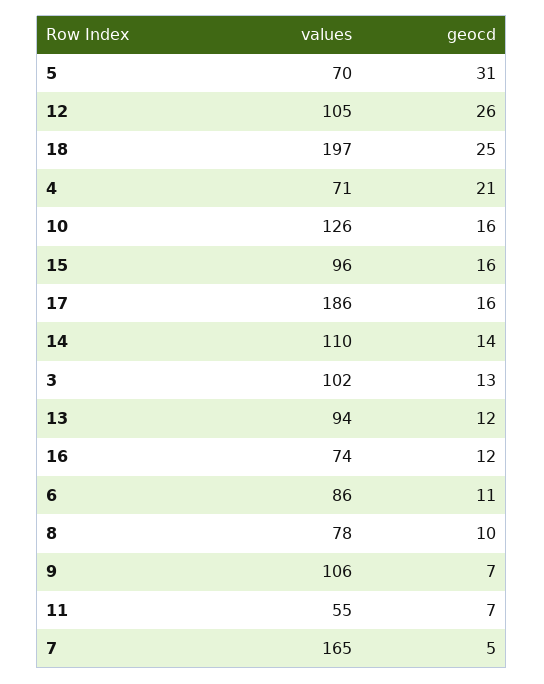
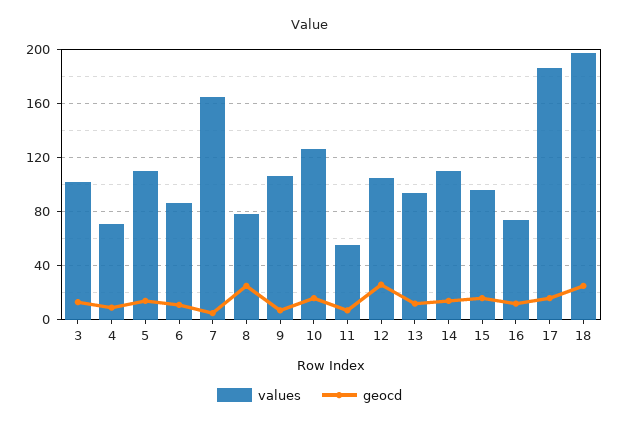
  {
    "values": {
-     "5": 70,
+     "5": 110,
      "12": 105,
      "18": 197,
      "4": 71,
      "10": 126,
      "15": 96,
      "17": 186,
      "14": 110,
      "3": 102,
      "13": 94,
      "16": 74,
      "6": 86,
      "8": 78,
      "9": 106,
      "11": 55,
      "7": 165
    },
    "geocd": {
-     "5": 31,
+     "5": 15,
      "12": 26,
      "18": 25,
-     "4": 21,
+     "4": 10,
      "10": 16,
      "15": 16,
      "17": 16,
      "14": 14,
      "3": 13,
      "13": 12,
      "16": 12,
      "6": 11,
-     "8": 10,
+     "8": 25,
      "9": 7,
      "11": 7,
      "7": 5
    }
  }

